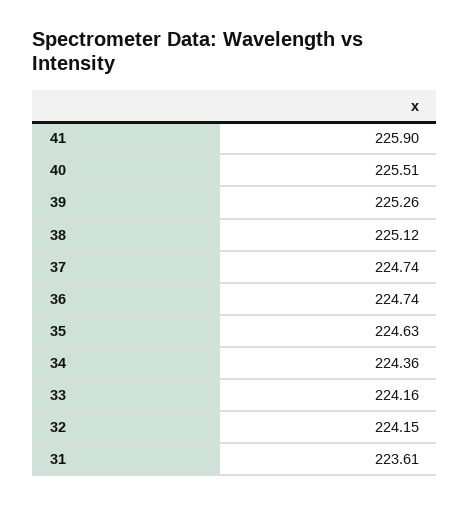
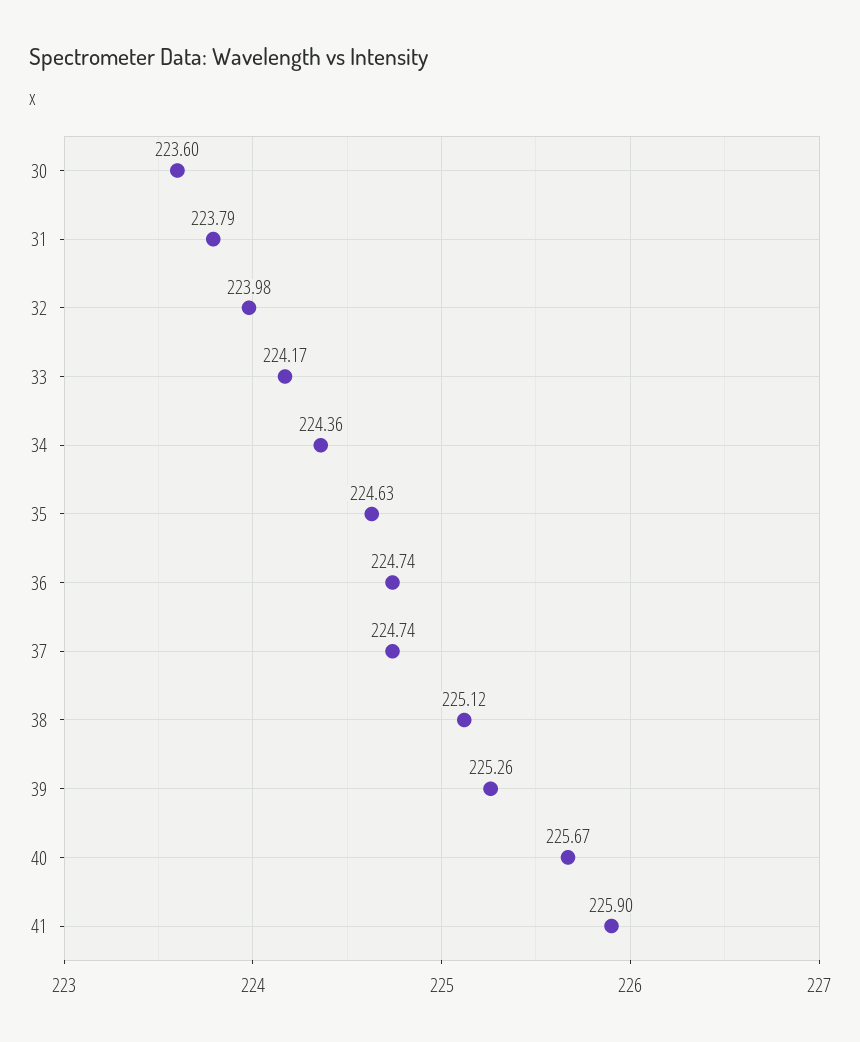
  {
    "41": 225.9,
-   "40": 225.51,
+   "40": 225.67,
    "39": 225.26,
    "38": 225.12,
    "37": 224.74,
    "36": 224.74,
    "35": 224.63,
    "34": 224.36,
-   "33": 224.16,
+   "33": 224.17,
-   "32": 224.15,
+   "32": 223.98,
-   "31": 223.61
+   "31": 223.79,
+   "30": 223.6
  }

